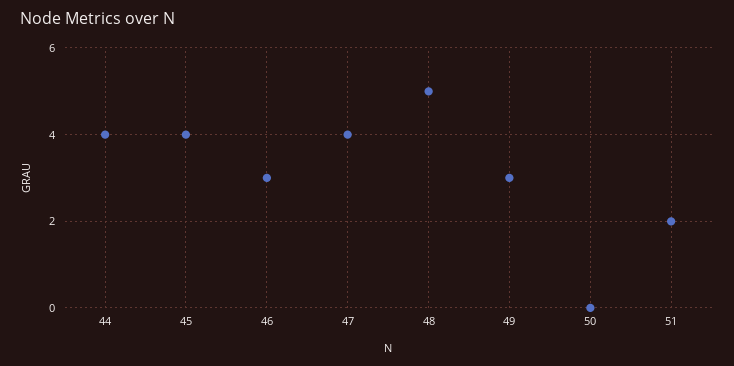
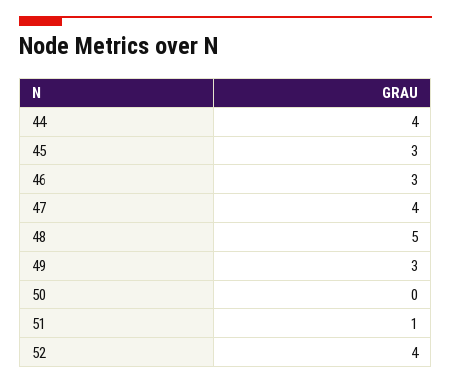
  {
    "44": 4,
-   "45": 4,
+   "45": 3,
    "46": 3,
    "47": 4,
    "48": 5,
    "49": 3,
    "50": 0,
-   "51": 2
+   "51": 1,
+   "52": 4
  }

